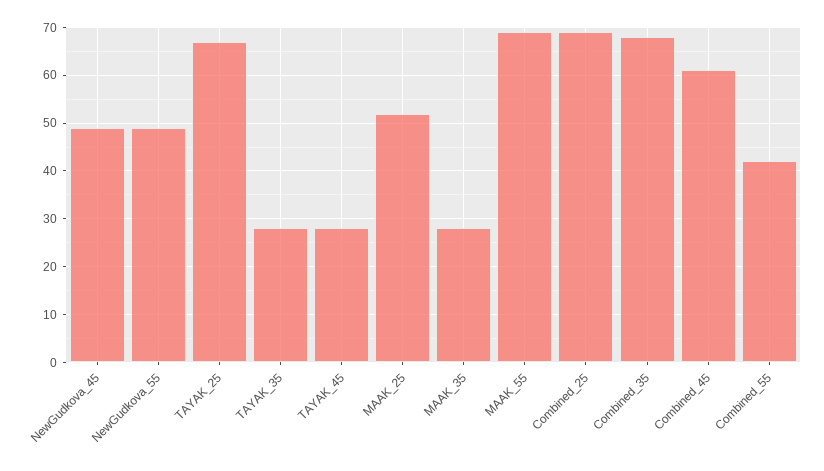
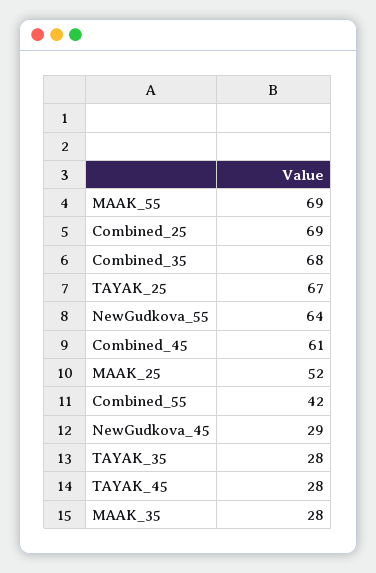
  {
-   "NewGudkova_45": 50,
+   "NewGudkova_45": 29,
-   "NewGudkova_55": 50,
+   "NewGudkova_55": 64,
    "TAYAK_25": 67,
    "TAYAK_35": 28,
    "TAYAK_45": 28,
    "MAAK_25": 52,
    "MAAK_35": 28,
    "MAAK_55": 69,
    "Combined_25": 69,
    "Combined_35": 68,
    "Combined_45": 61,
    "Combined_55": 42
  }

